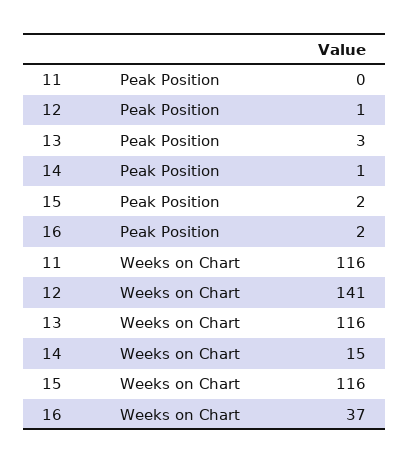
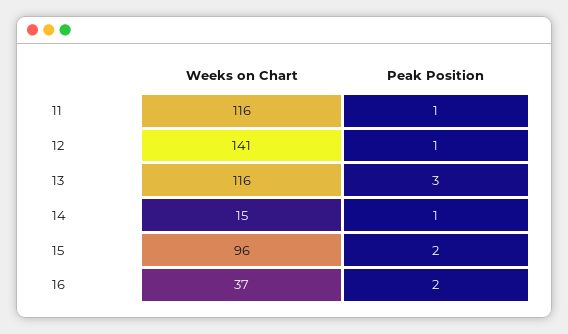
  {
    "11": {
-     "Peak Position": 0,
+     "Peak Position": 1,
      "Weeks on Chart": 116
    },
    "12": {
      "Peak Position": 1,
      "Weeks on Chart": 141
    },
    "13": {
      "Peak Position": 3,
      "Weeks on Chart": 116
    },
    "14": {
      "Peak Position": 1,
      "Weeks on Chart": 15
    },
    "15": {
      "Peak Position": 2,
-     "Weeks on Chart": 116
+     "Weeks on Chart": 96
    },
    "16": {
      "Peak Position": 2,
      "Weeks on Chart": 37
    }
  }

